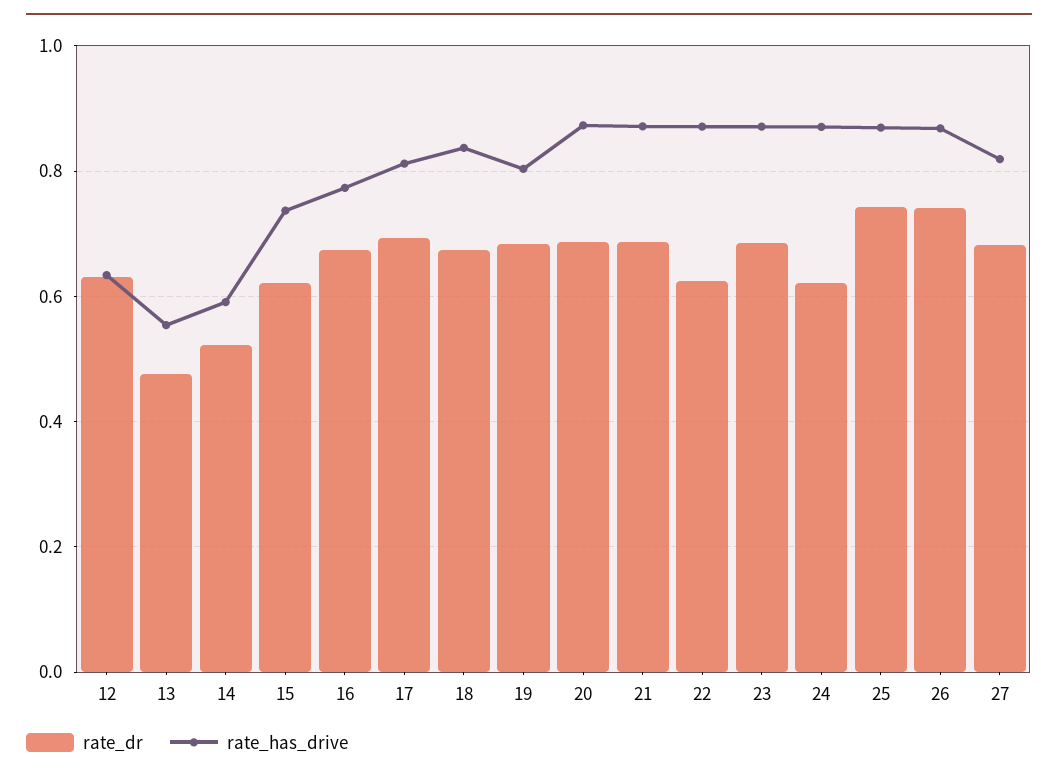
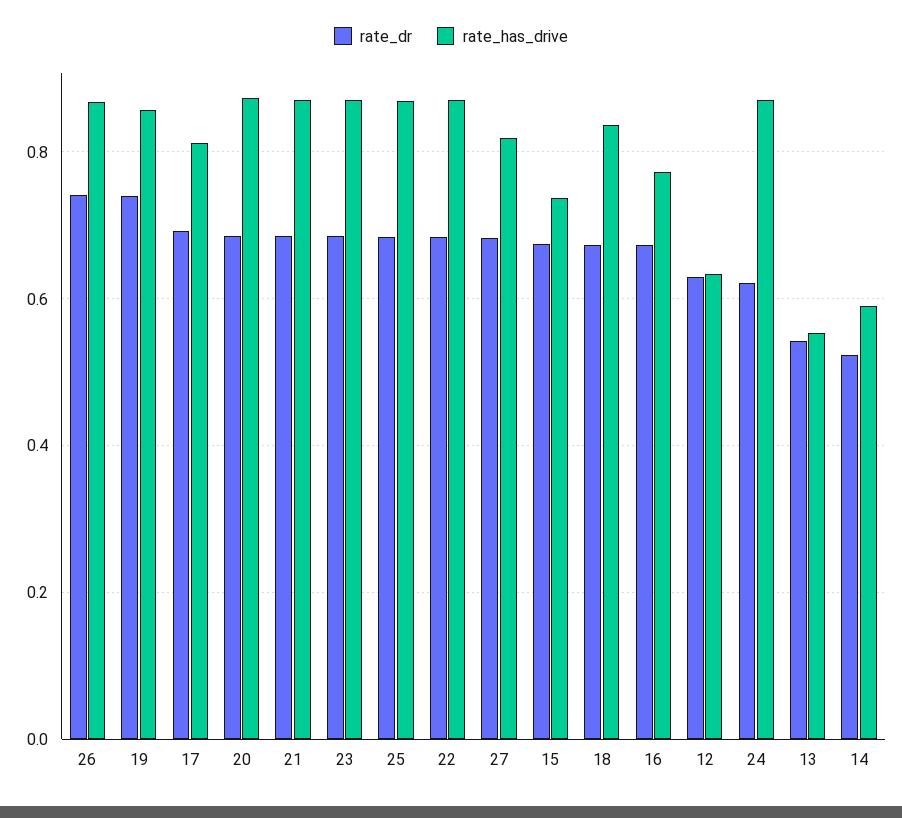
  {
    "rate_dr": {
      "12": 0.64,
-     "13": 0.48,
+     "13": 0.54,
      "14": 0.52,
-     "15": 0.62,
+     "15": 0.68,
      "16": 0.68,
      "17": 0.7,
      "18": 0.68,
-     "19": 0.68,
+     "19": 0.74,
      "20": 0.68,
      "21": 0.68,
-     "22": 0.62,
+     "22": 0.68,
      "23": 0.68,
      "24": 0.62,
-     "25": 0.74,
+     "25": 0.68,
      "26": 0.74,
      "27": 0.68
    },
    "rate_has_drive": {
      "12": 0.64,
      "13": 0.56,
      "14": 0.6,
      "15": 0.74,
      "16": 0.78,
      "17": 0.82,
      "18": 0.84,
-     "19": 0.8,
+     "19": 0.86,
      "20": 0.88,
      "21": 0.88,
      "22": 0.88,
      "23": 0.88,
      "24": 0.88,
      "25": 0.86,
      "26": 0.86,
      "27": 0.82
    }
  }

